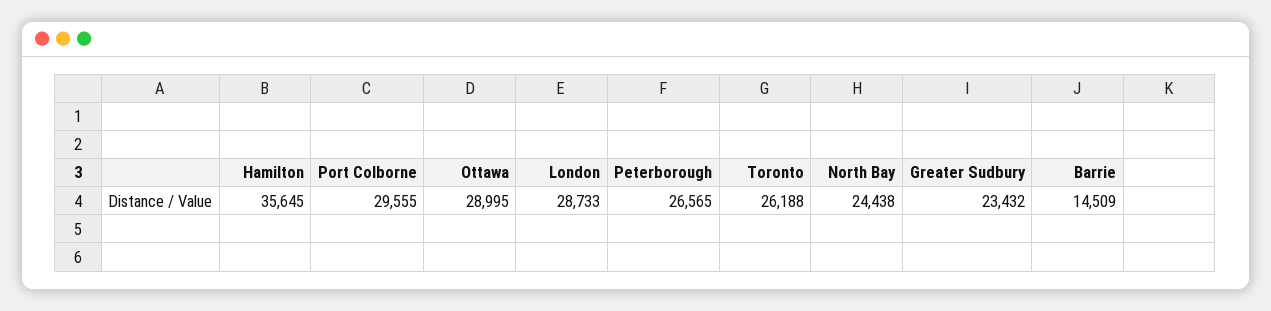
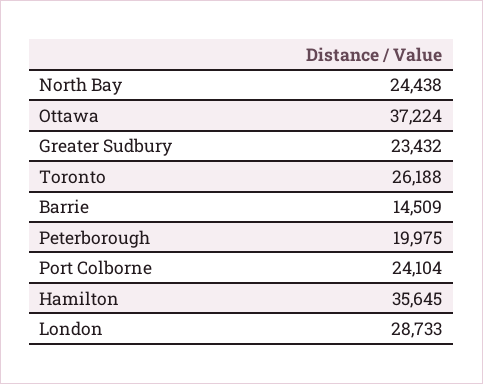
  {
    "Hamilton": 35645,
-   "Port Colborne": 29555,
+   "Port Colborne": 24104,
-   "Ottawa": 28995,
+   "Ottawa": 37224,
    "London": 28733,
-   "Peterborough": 26565,
+   "Peterborough": 19975,
    "Toronto": 26188,
    "North Bay": 24438,
    "Greater Sudbury": 23432,
    "Barrie": 14509
  }

